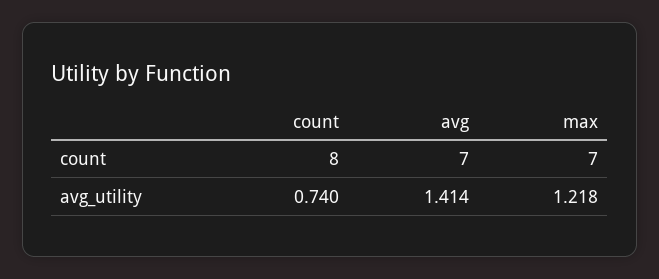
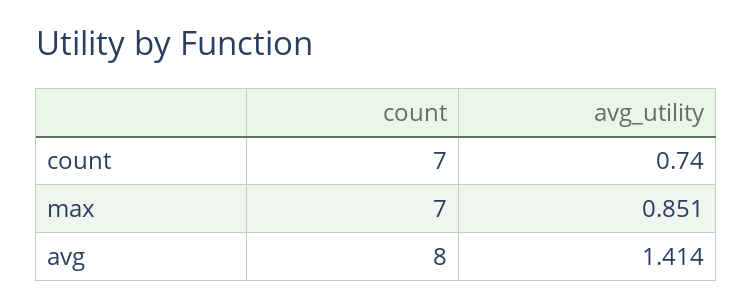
  {
    "count": {
-     "count": 8,
+     "count": 7,
      "avg_utility": 0.74
    },
    "avg": {
-     "count": 7,
+     "count": 8,
      "avg_utility": 1.414
    },
    "max": {
      "count": 7,
-     "avg_utility": 1.218
+     "avg_utility": 0.851
    }
  }

